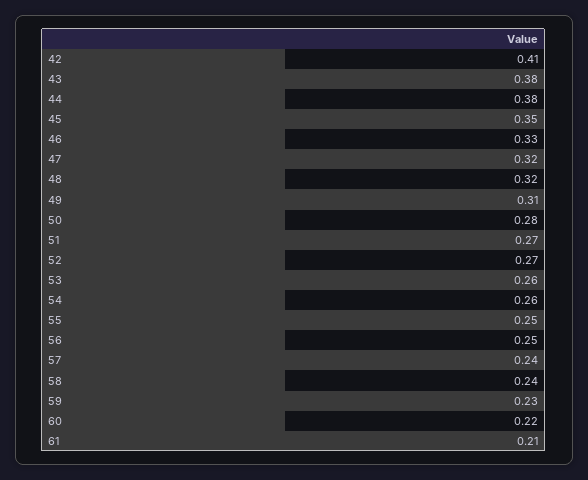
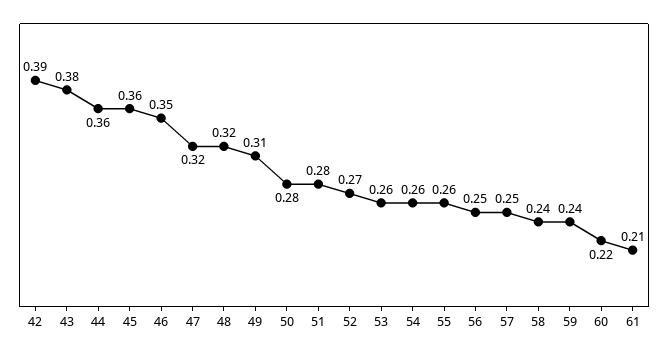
  {
-   "42": 0.41,
+   "42": 0.39,
    "43": 0.38,
-   "44": 0.38,
+   "44": 0.36,
-   "45": 0.35,
+   "45": 0.36,
-   "46": 0.33,
+   "46": 0.35,
    "47": 0.32,
    "48": 0.32,
    "49": 0.31,
    "50": 0.28,
-   "51": 0.27,
+   "51": 0.28,
    "52": 0.27,
    "53": 0.26,
    "54": 0.26,
-   "55": 0.25,
+   "55": 0.26,
    "56": 0.25,
-   "57": 0.24,
+   "57": 0.25,
    "58": 0.24,
-   "59": 0.23,
+   "59": 0.24,
    "60": 0.22,
    "61": 0.21
  }

